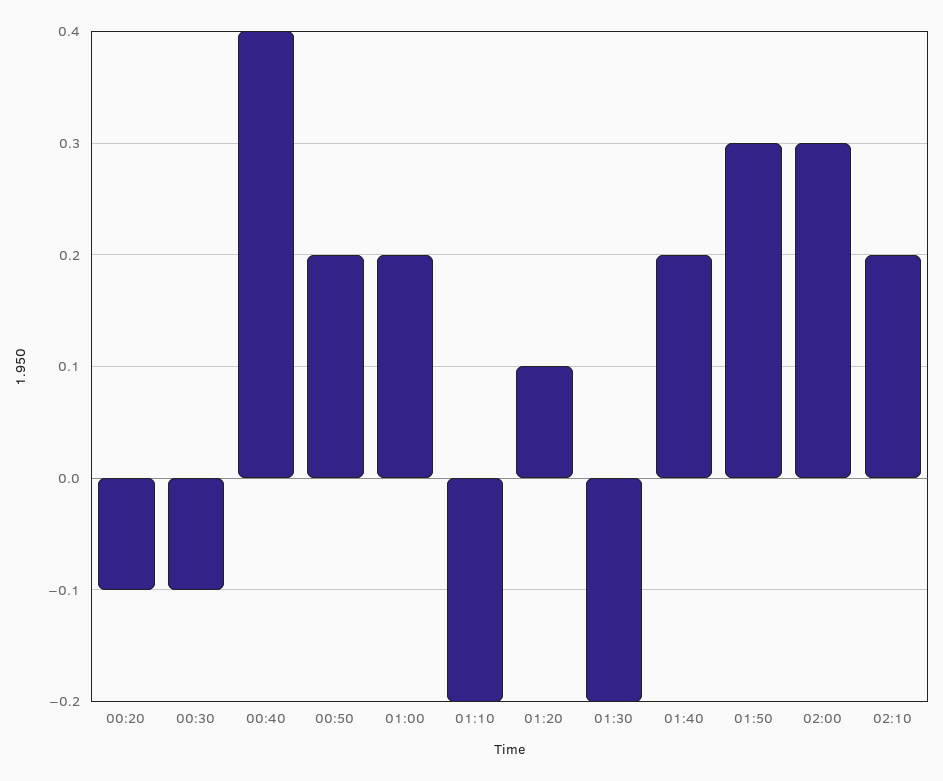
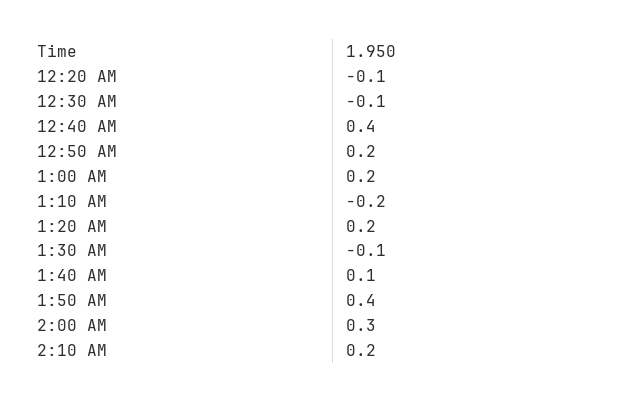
  {
    "00:20": -0.1,
    "00:30": -0.1,
    "00:40": 0.4,
    "00:50": 0.2,
    "01:00": 0.2,
    "01:10": -0.2,
-   "01:20": 0.1,
+   "01:20": 0.2,
-   "01:30": -0.2,
+   "01:30": -0.1,
-   "01:40": 0.2,
+   "01:40": 0.1,
-   "01:50": 0.3,
+   "01:50": 0.4,
    "02:00": 0.3,
    "02:10": 0.2
  }

